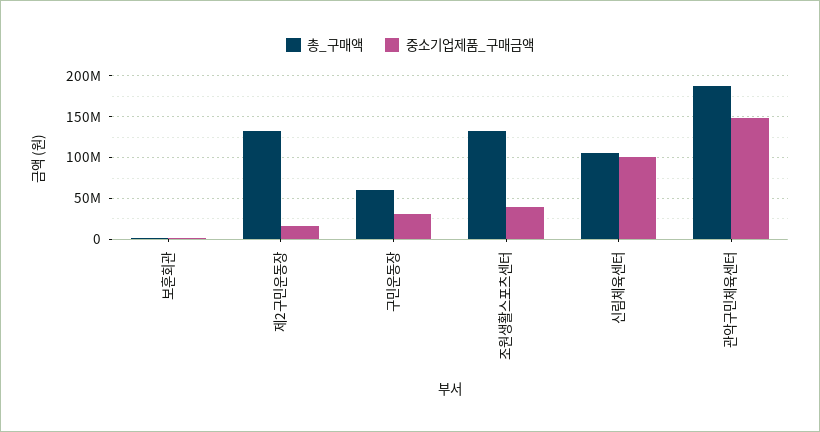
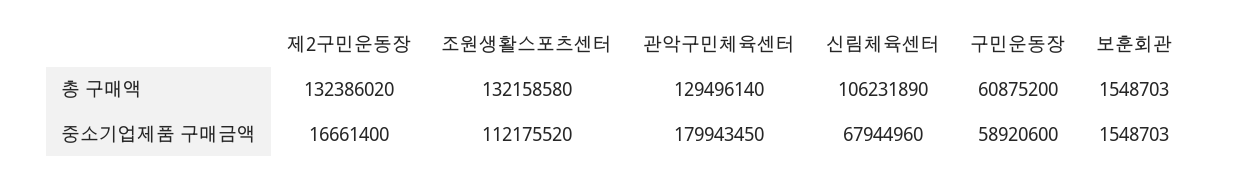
  {
    "총_구매액": {
      "보훈회관": 1548703,
      "제2구민운동장": 132386020,
      "구민운동장": 60875200,
      "조원생활스포츠센터": 132158580,
      "신림체육센터": 106231890,
-     "관악구민체육센터": 190000000
+     "관악구민체육센터": 129496140
    },
    "중소기업제품_구매금액": {
      "보훈회관": 1548703,
      "제2구민운동장": 16661400,
-     "구민운동장": 30000000,
+     "구민운동장": 58920600,
-     "조원생활스포츠센터": 40000000,
+     "조원생활스포츠센터": 112175520,
-     "신림체육센터": 100000000,
+     "신림체육센터": 67944960,
-     "관악구민체육센터": 150000000
+     "관악구민체육센터": 179943450
    }
  }

